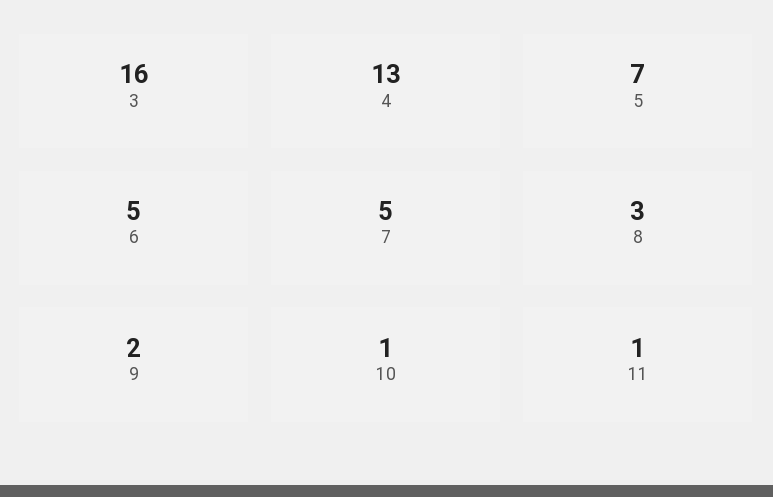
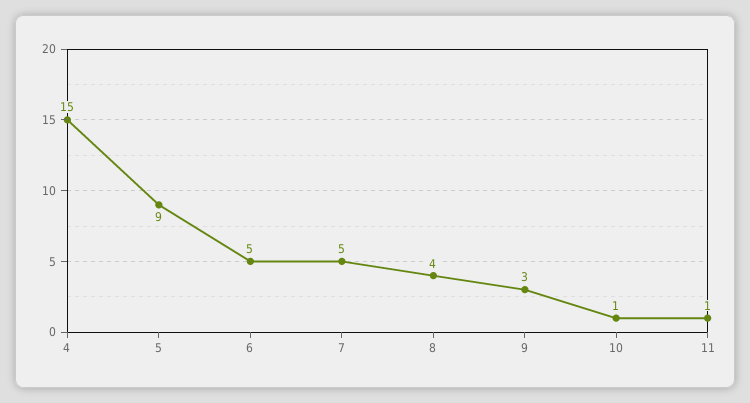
  {
-   "3": 16,
-   "4": 13,
+   "4": 15,
-   "5": 7,
+   "5": 9,
    "6": 5,
    "7": 5,
-   "8": 3,
+   "8": 4,
-   "9": 2,
+   "9": 3,
    "10": 1,
    "11": 1
  }

